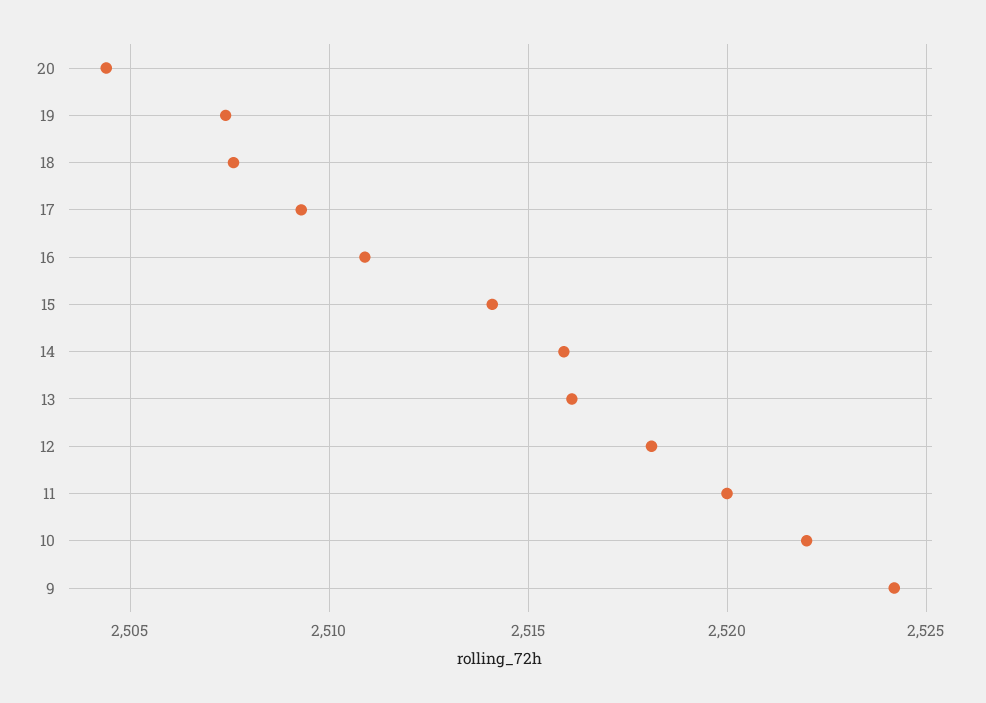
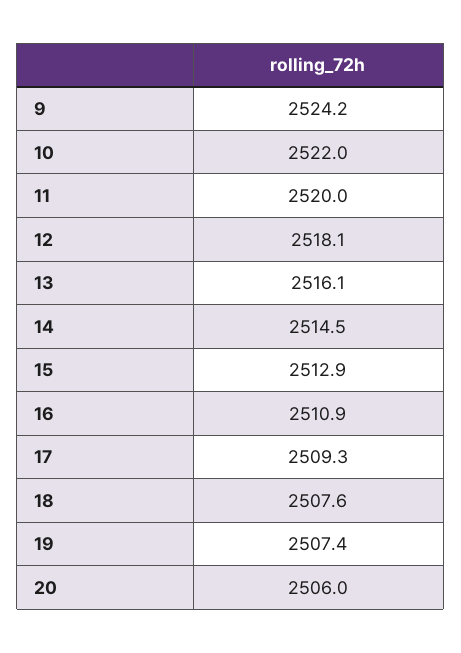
  {
-   "20": 2504.5,
+   "20": 2506,
    "19": 2507.4,
    "18": 2507.6,
    "17": 2509.3,
    "16": 2510.9,
-   "15": 2514,
+   "15": 2512.9,
-   "14": 2516,
+   "14": 2514.5,
    "13": 2516.1,
    "12": 2518.1,
    "11": 2520,
    "10": 2522,
    "9": 2524.2
  }

